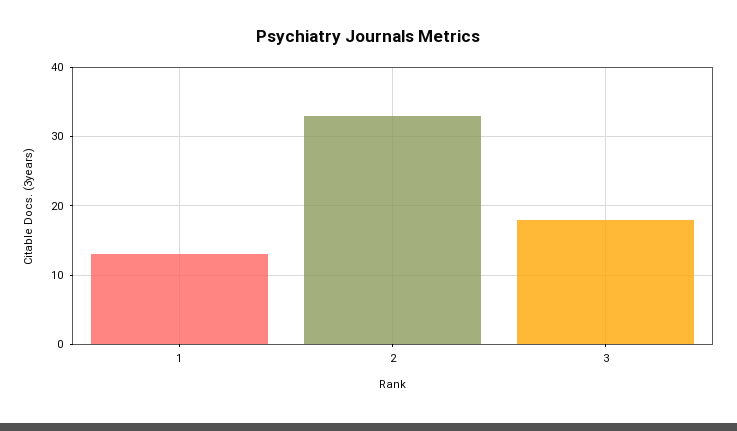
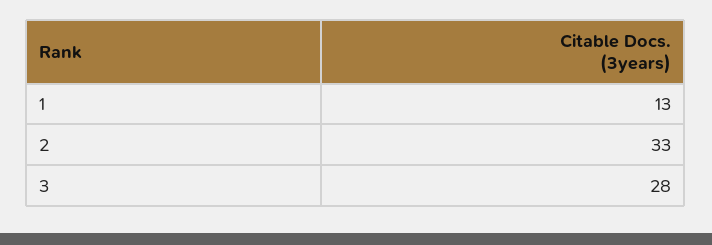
  {
    "1": 13,
    "2": 33,
-   "3": 18
+   "3": 28
  }

